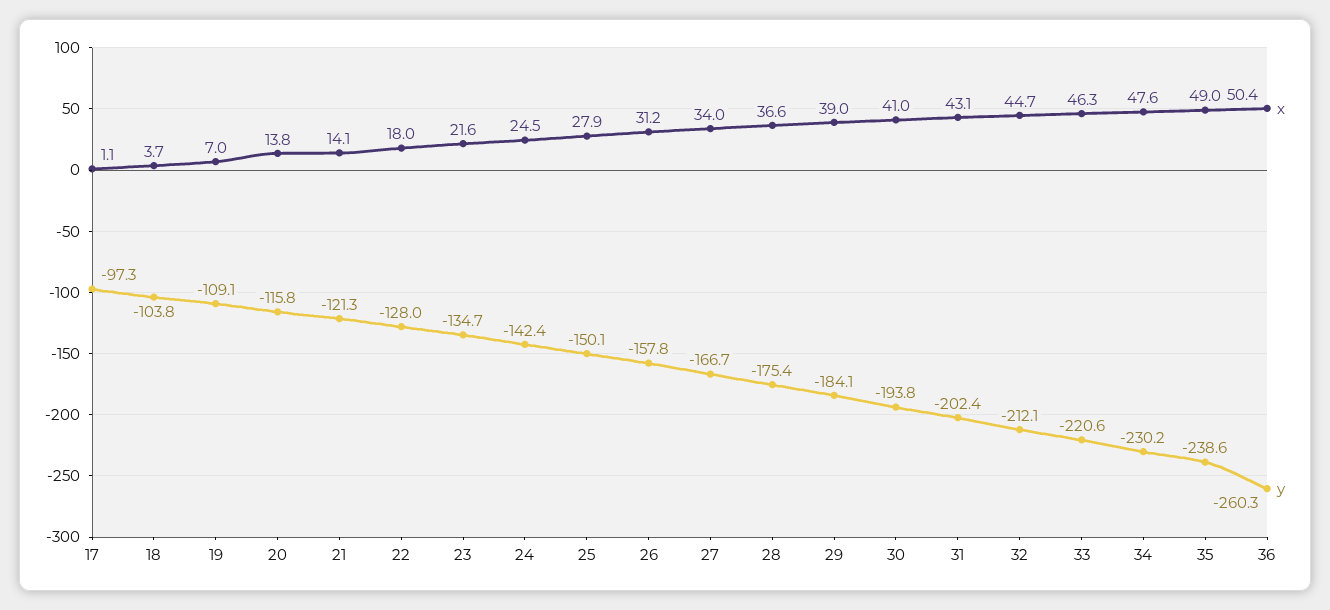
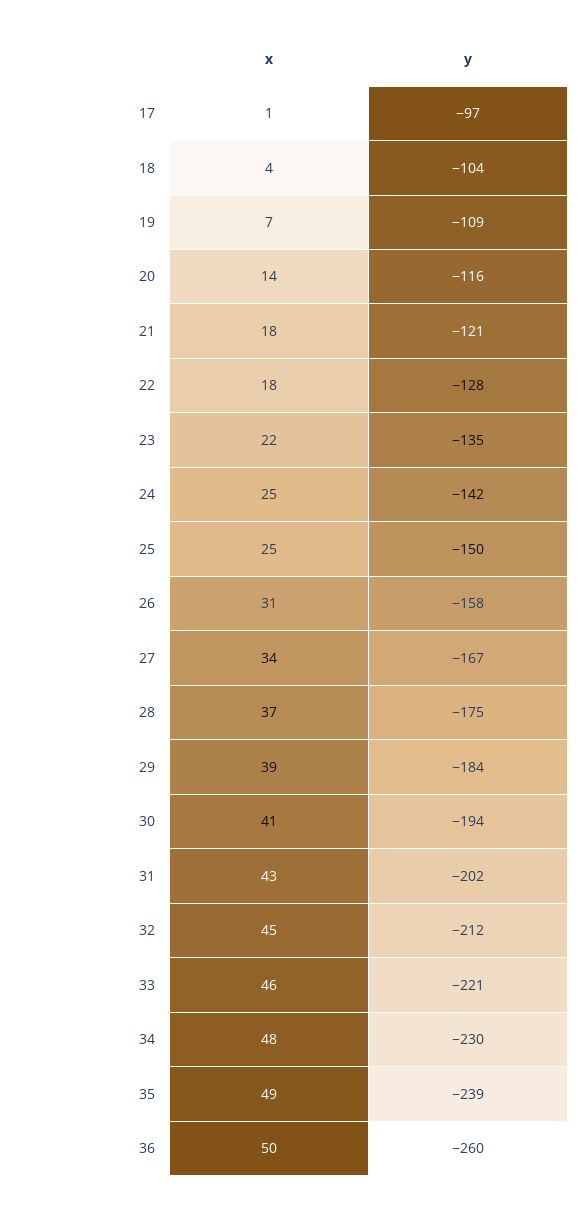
  {
    "x": {
      "17": 1.1,
      "18": 3.7,
      "19": 7,
      "20": 13.8,
-     "21": 14.1,
+     "21": 18,
      "22": 18,
      "23": 21.6,
      "24": 24.5,
-     "25": 27.9,
+     "25": 25,
      "26": 31.2,
      "27": 34,
      "28": 36.6,
      "29": 39,
      "30": 41,
      "31": 43.1,
      "32": 44.7,
      "33": 46.3,
      "34": 47.6,
      "35": 49,
      "36": 50.4
    },
    "y": {
      "17": -97.3,
      "18": -103.8,
      "19": -109.1,
      "20": -115.8,
      "21": -121.3,
      "22": -128,
      "23": -134.7,
      "24": -142.4,
      "25": -150.1,
      "26": -157.8,
      "27": -166.7,
      "28": -175.4,
      "29": -184.1,
      "30": -193.8,
      "31": -202.4,
      "32": -212.1,
      "33": -220.6,
      "34": -230.2,
      "35": -238.6,
      "36": -260.3
    }
  }

